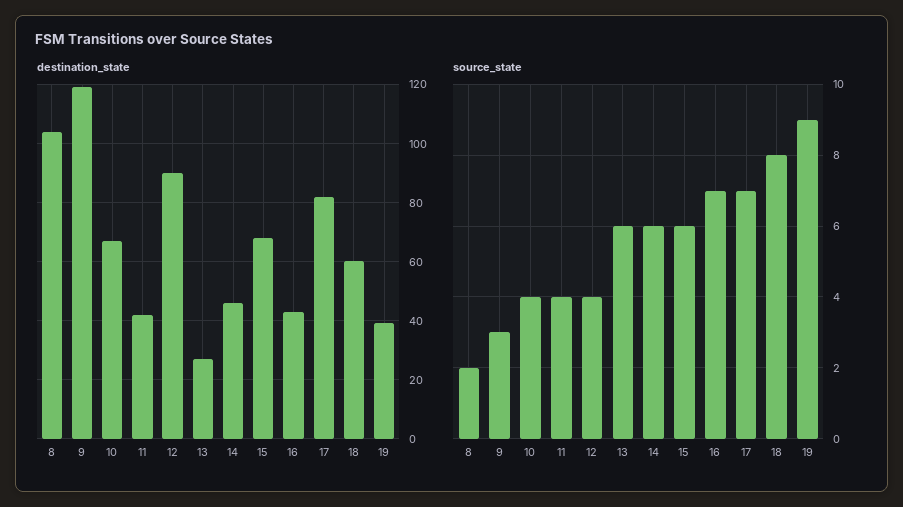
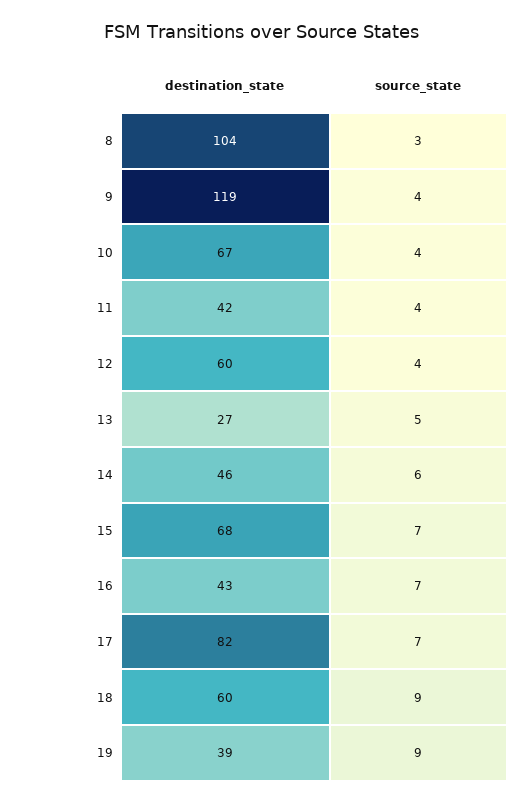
  {
    "destination_state": {
      "8": 104,
      "9": 119,
      "10": 67,
      "11": 42,
-     "12": 90,
+     "12": 60,
      "13": 27,
      "14": 46,
      "15": 68,
      "16": 43,
      "17": 82,
      "18": 60,
      "19": 39
    },
    "source_state": {
-     "8": 2,
+     "8": 3,
-     "9": 3,
+     "9": 4,
      "10": 4,
      "11": 4,
      "12": 4,
-     "13": 6,
+     "13": 5,
      "14": 6,
-     "15": 6,
+     "15": 7,
      "16": 7,
      "17": 7,
-     "18": 8,
+     "18": 9,
      "19": 9
    }
  }

